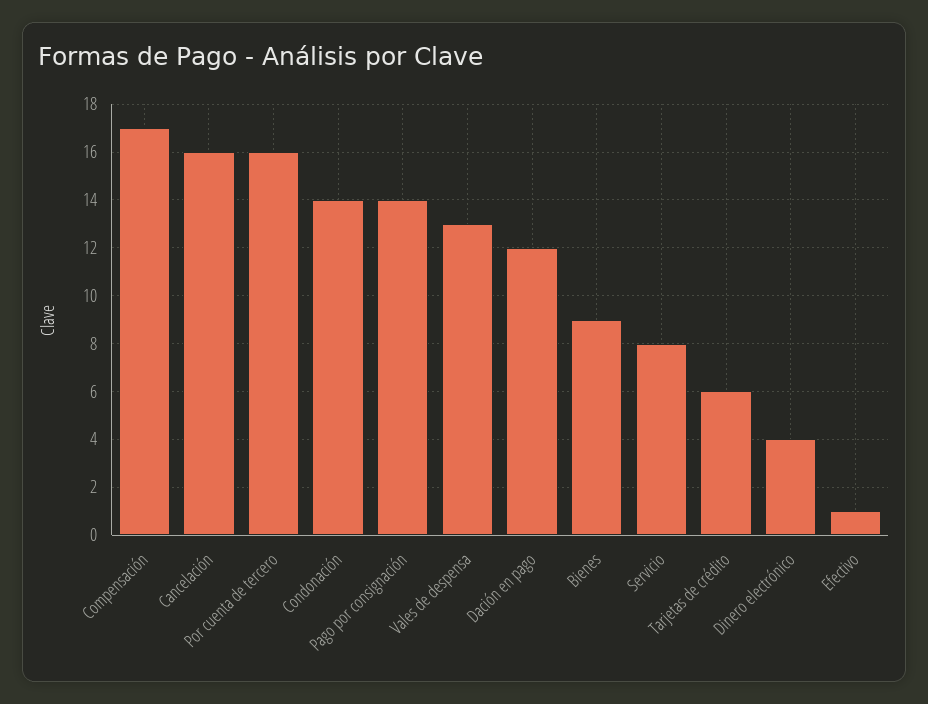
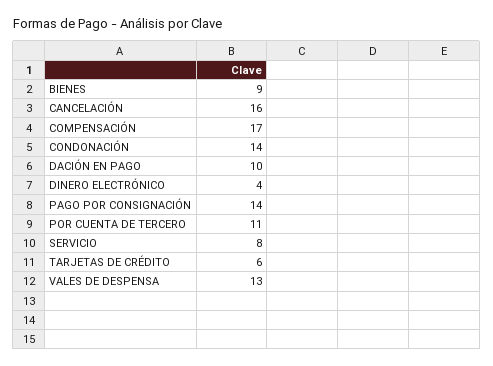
  {
    "Compensación": 17,
    "Cancelación": 16,
-   "Por cuenta de tercero": 16,
+   "Por cuenta de tercero": 11,
    "Condonación": 14,
    "Pago por consignación": 14,
    "Vales de despensa": 13,
-   "Dación en pago": 12,
+   "Dación en pago": 10,
    "Bienes": 9,
    "Servicio": 8,
    "Tarjetas de crédito": 6,
-   "Dinero electrónico": 4,
+   "Dinero electrónico": 4
-   "Efectivo": 1
  }

